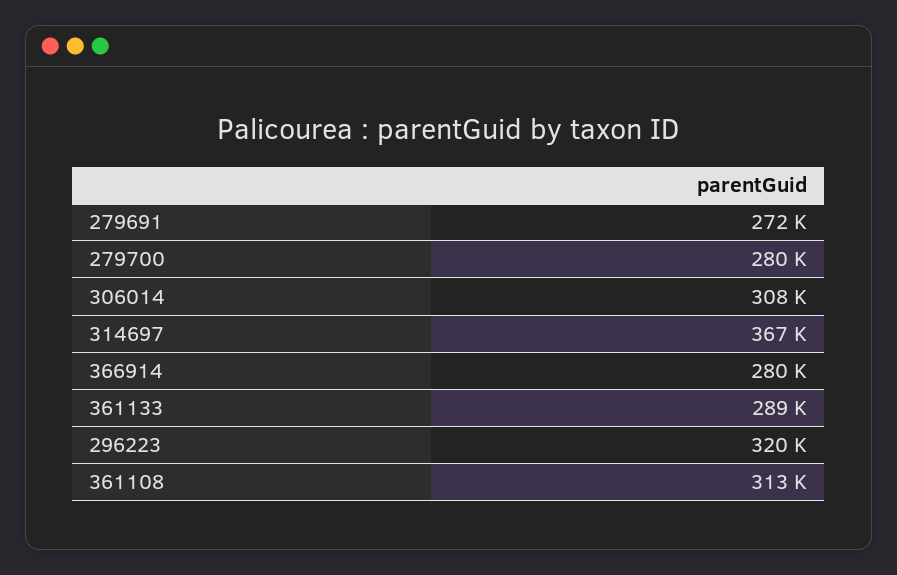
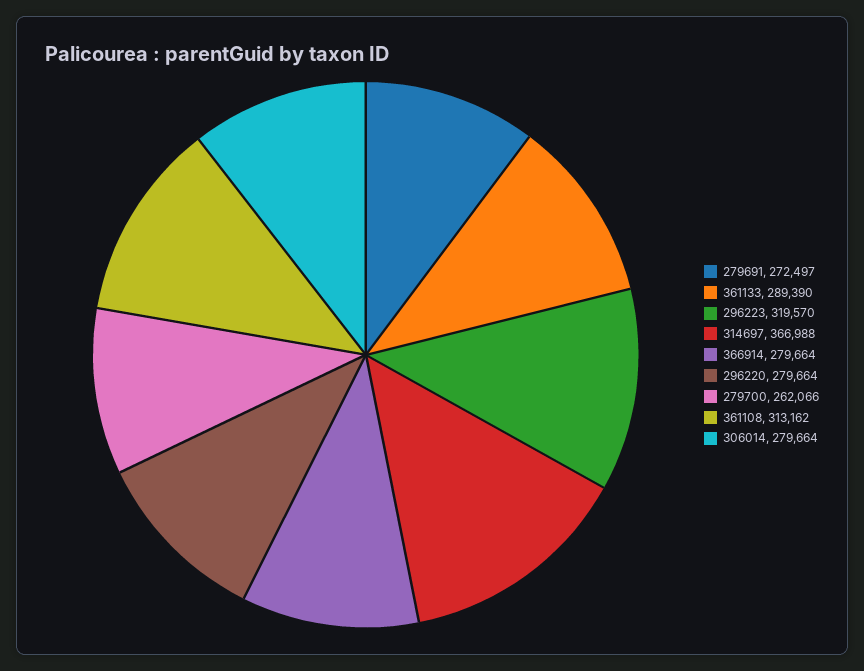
  {
    "279691": 272497,
-   "279700": 280000,
+   "279700": 262066,
-   "306014": 308000,
+   "306014": 279664,
    "314697": 366988,
    "366914": 279664,
    "361133": 289390,
    "296223": 319570,
-   "361108": 313162
+   "361108": 313162,
+   "296220": 279664
  }

